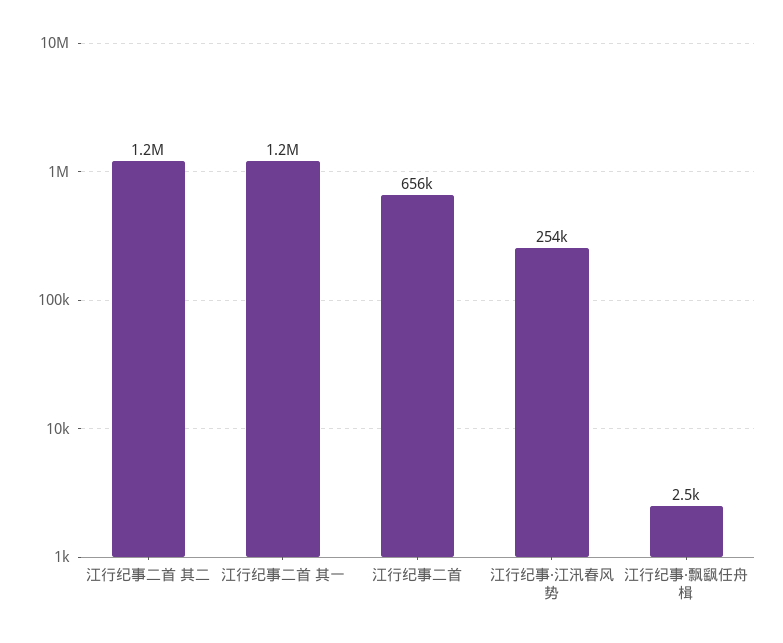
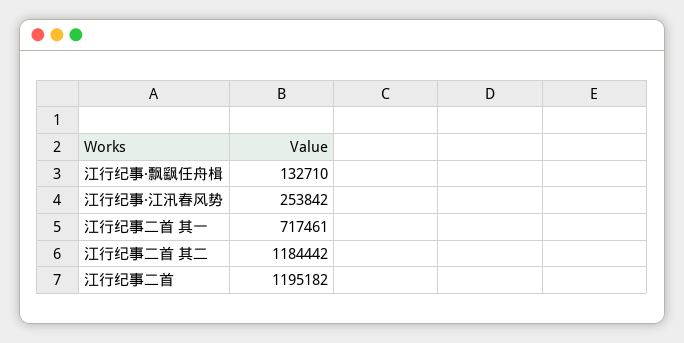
  {
    "江行纪事二首 其二": 1184442,
-   "江行纪事二首 其一": 1200000,
+   "江行纪事二首 其一": 717461,
-   "江行纪事二首": 656000,
+   "江行纪事二首": 1195182,
    "江行纪事·江汛春风势": 253842,
-   "江行纪事·飘飖任舟楫": 2500
+   "江行纪事·飘飖任舟楫": 132710
  }

